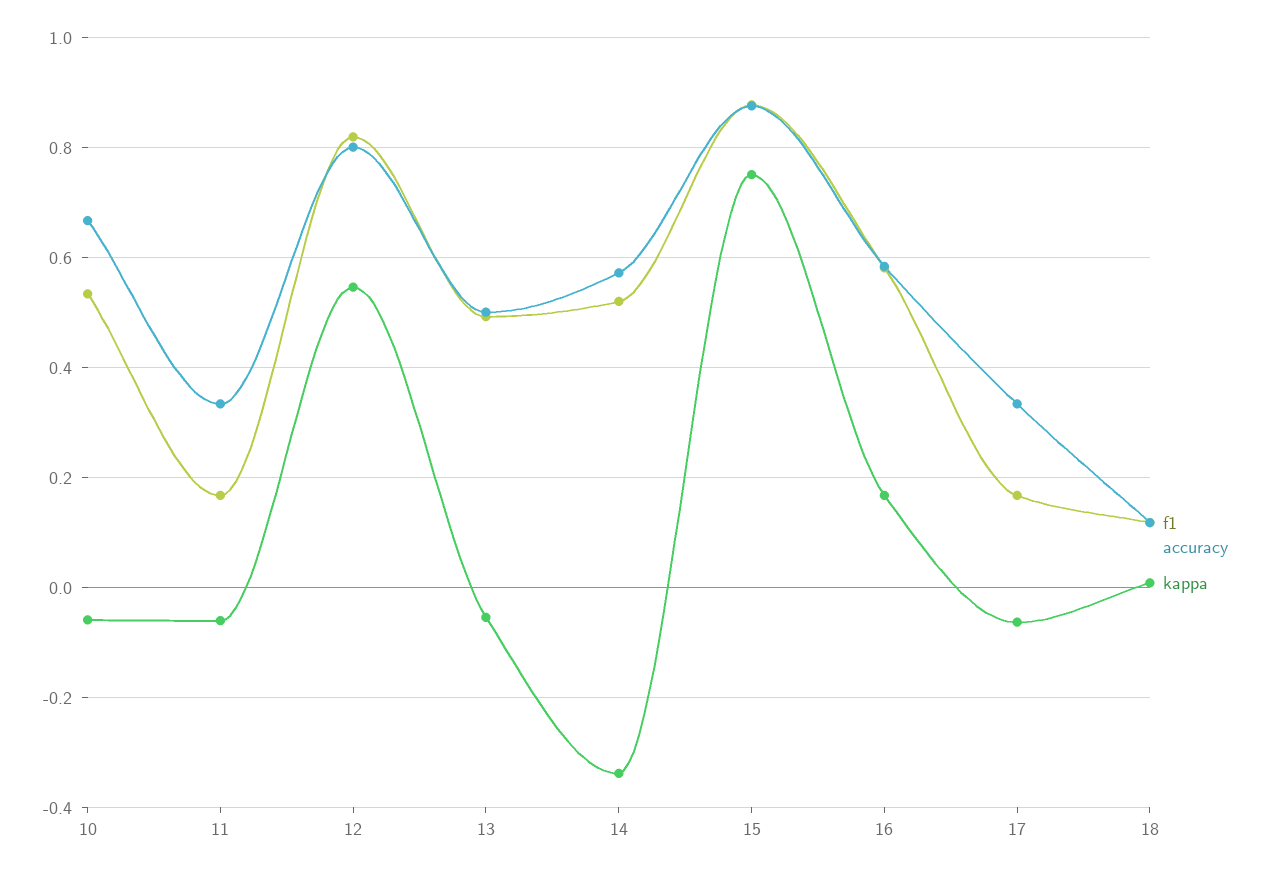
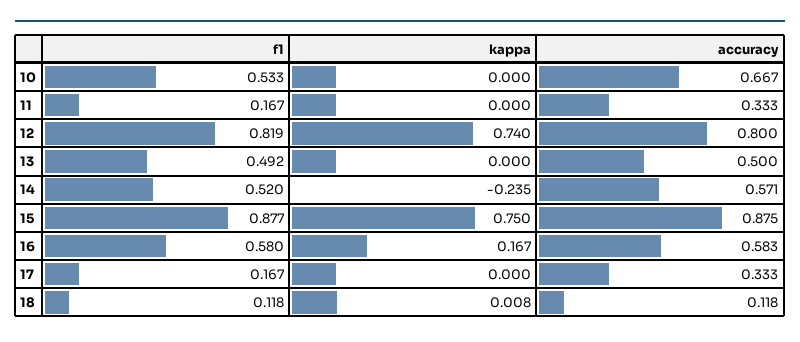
  {
    "f1": {
      "10": 0.533,
      "11": 0.167,
      "12": 0.819,
      "13": 0.492,
      "14": 0.52,
      "15": 0.877,
      "16": 0.58,
      "17": 0.167,
      "18": 0.118
    },
    "accuracy": {
      "10": 0.667,
      "11": 0.333,
      "12": 0.8,
      "13": 0.5,
      "14": 0.571,
      "15": 0.875,
      "16": 0.583,
      "17": 0.333,
      "18": 0.118
    },
    "kappa": {
-     "10": -0.06,
+     "10": 0,
-     "11": -0.06,
+     "11": 0,
-     "12": 0.54,
+     "12": 0.74,
-     "13": -0.06,
+     "13": 0,
-     "14": -0.34,
+     "14": -0.235,
      "15": 0.75,
      "16": 0.167,
-     "17": -0.06,
+     "17": 0,
      "18": 0.008
    }
  }

